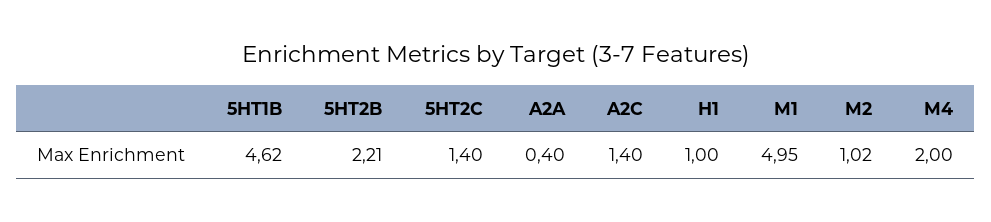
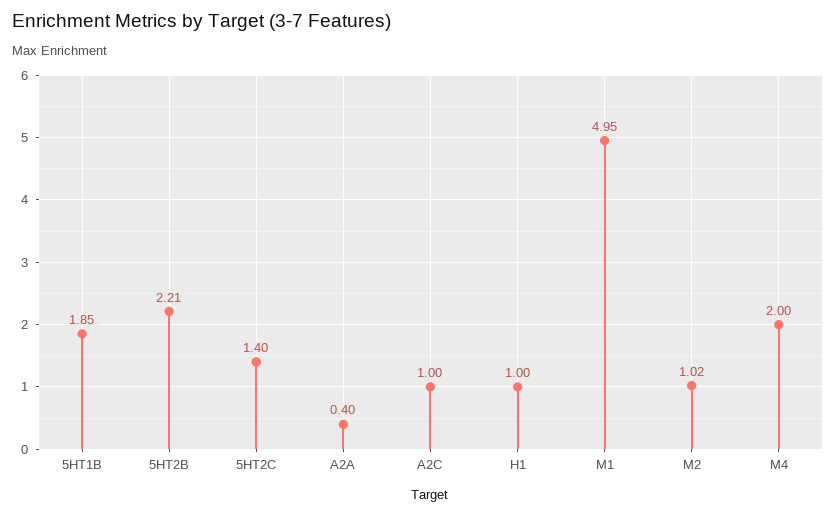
  {
-   "5HT1B": 4.62,
+   "5HT1B": 1.85,
    "5HT2B": 2.21,
    "5HT2C": 1.4,
    "A2A": 0.4,
-   "A2C": 1.4,
+   "A2C": 1,
    "H1": 1,
    "M1": 4.95,
    "M2": 1.02,
    "M4": 2
  }

